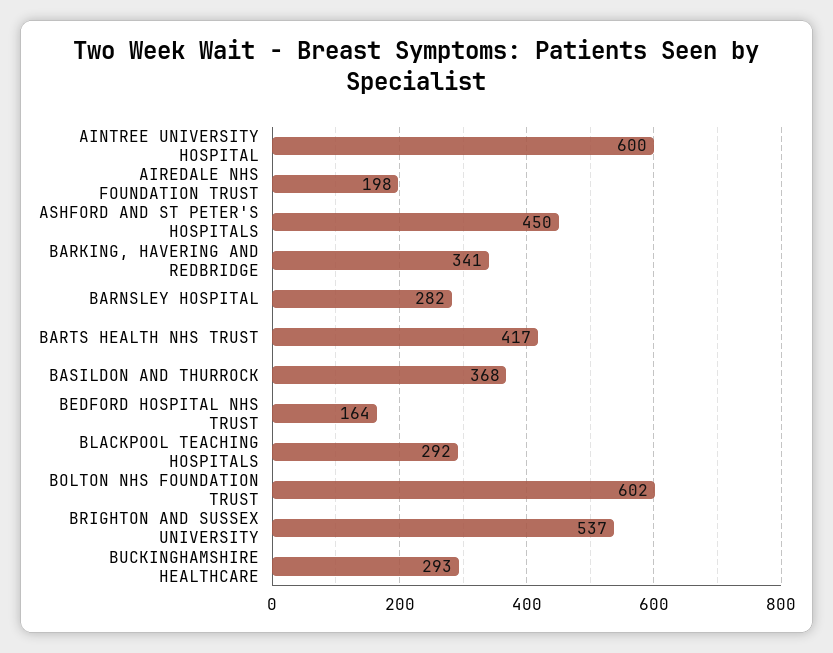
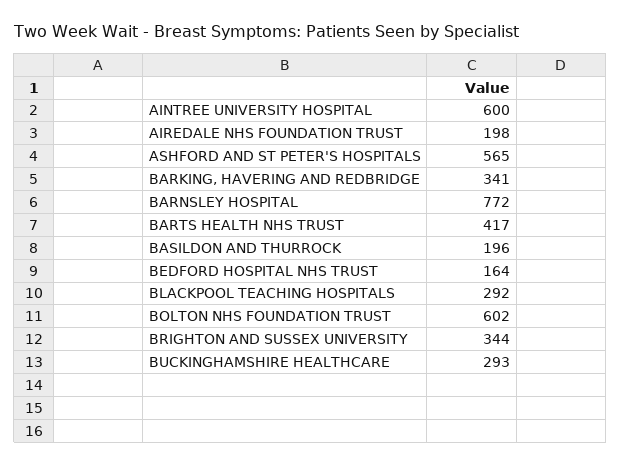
  {
    "AINTREE UNIVERSITY HOSPITAL": 600,
    "AIREDALE NHS FOUNDATION TRUST": 198,
-   "ASHFORD AND ST PETER'S HOSPITALS": 450,
+   "ASHFORD AND ST PETER'S HOSPITALS": 565,
    "BARKING, HAVERING AND REDBRIDGE": 341,
-   "BARNSLEY HOSPITAL": 282,
+   "BARNSLEY HOSPITAL": 772,
    "BARTS HEALTH NHS TRUST": 417,
-   "BASILDON AND THURROCK": 368,
+   "BASILDON AND THURROCK": 196,
    "BEDFORD HOSPITAL NHS TRUST": 164,
    "BLACKPOOL TEACHING HOSPITALS": 292,
    "BOLTON NHS FOUNDATION TRUST": 602,
-   "BRIGHTON AND SUSSEX UNIVERSITY": 537,
+   "BRIGHTON AND SUSSEX UNIVERSITY": 344,
    "BUCKINGHAMSHIRE HEALTHCARE": 293
  }

